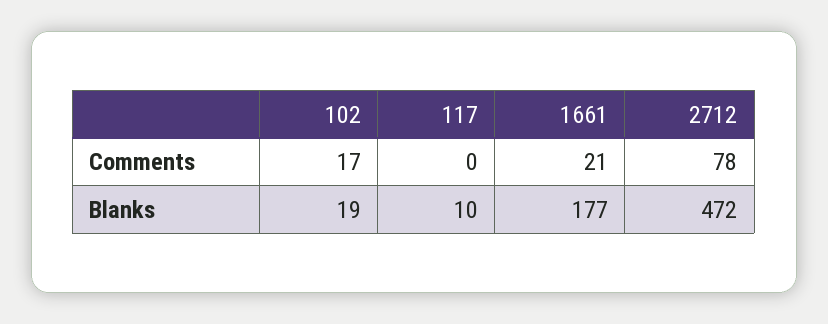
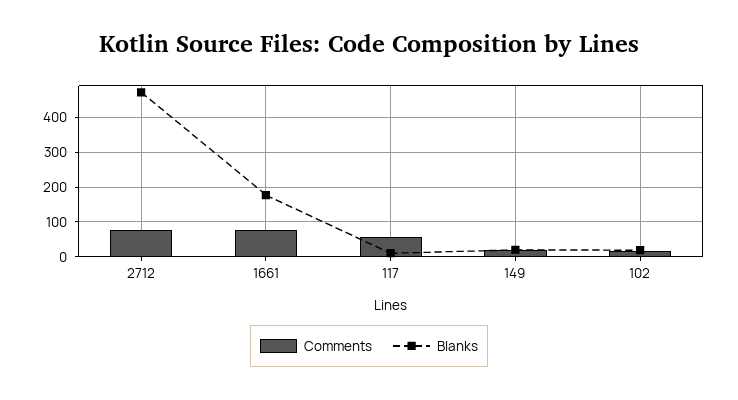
  {
    "Comments": {
      "102": 17,
-     "117": 0,
+     "117": 60,
-     "1661": 21,
+     "1661": 80,
-     "2712": 78
+     "2712": 78,
+     "149": 20
    },
    "Blanks": {
      "102": 19,
      "117": 10,
      "1661": 177,
-     "2712": 472
+     "2712": 472,
+     "149": 20
    }
  }

